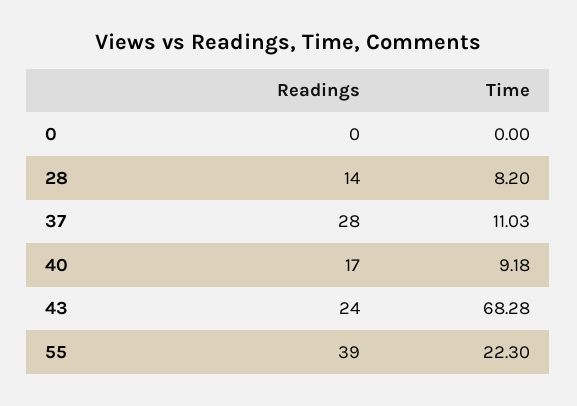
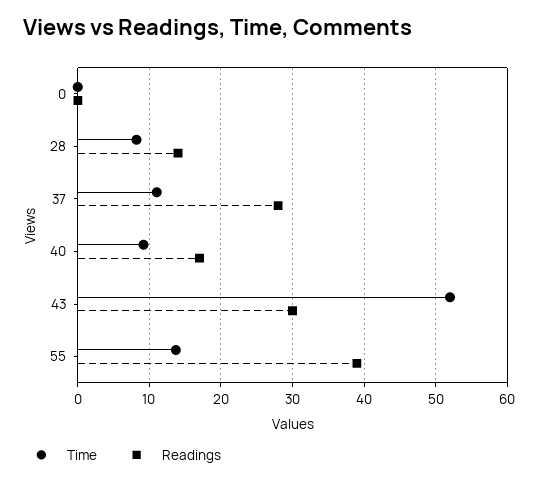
  {
    "Readings": {
      "0": 0,
      "28": 14,
      "37": 28,
      "40": 17,
-     "43": 24,
+     "43": 30,
      "55": 39
    },
    "Time": {
      "0": 0,
      "28": 8.2,
      "37": 11.03,
      "40": 9.18,
-     "43": 68.28,
+     "43": 52,
-     "55": 22.3
+     "55": 14
    }
  }

